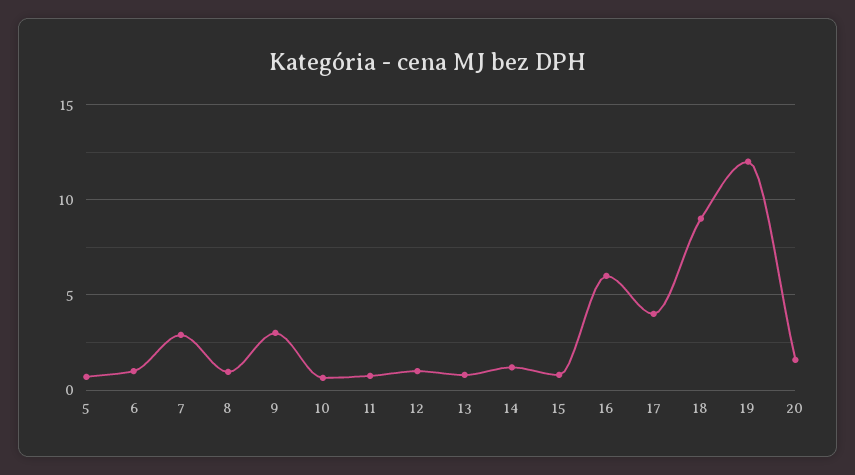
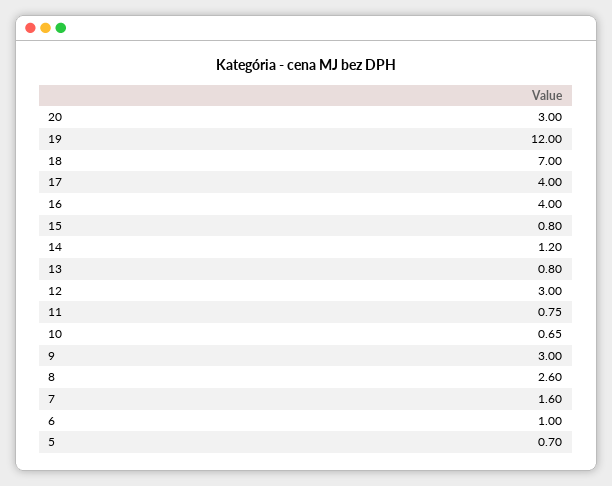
  {
    "5": 0.7,
    "6": 1,
-   "7": 3,
+   "7": 1.6,
-   "8": 1,
+   "8": 2.6,
    "9": 3,
    "10": 0.65,
    "11": 0.75,
-   "12": 1,
+   "12": 3,
    "13": 0.8,
    "14": 1.2,
    "15": 0.8,
-   "16": 6,
+   "16": 4,
    "17": 4,
-   "18": 9,
+   "18": 7,
    "19": 12,
-   "20": 1.5
+   "20": 3
  }

